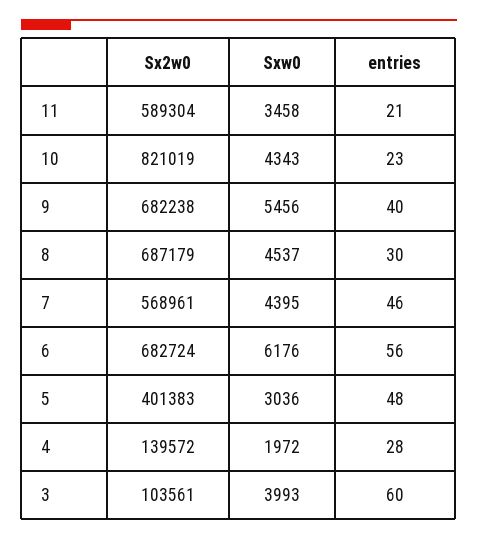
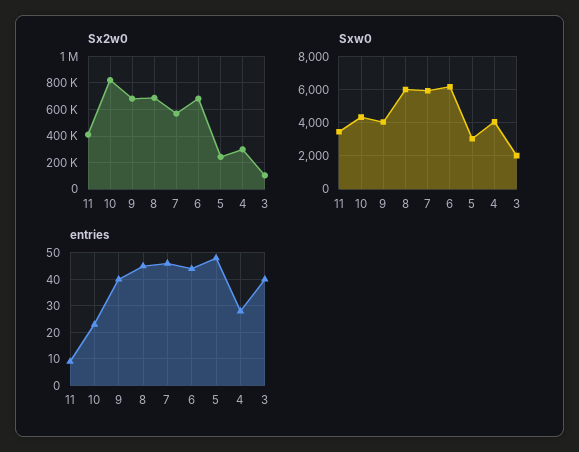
  {
    "Sx2w0": {
-     "11": 589304,
+     "11": 400000,
      "10": 821019,
      "9": 682238,
      "8": 687179,
      "7": 568961,
      "6": 682724,
-     "5": 401383,
+     "5": 250000,
-     "4": 139572,
+     "4": 300000,
      "3": 103561
    },
    "Sxw0": {
      "11": 3458,
      "10": 4343,
-     "9": 5456,
+     "9": 4000,
-     "8": 4537,
+     "8": 6000,
-     "7": 4395,
+     "7": 6000,
      "6": 6176,
      "5": 3036,
-     "4": 1972,
+     "4": 4000,
-     "3": 3993
+     "3": 2000
    },
    "entries": {
-     "11": 21,
+     "11": 10,
      "10": 23,
      "9": 40,
-     "8": 30,
+     "8": 45,
      "7": 46,
-     "6": 56,
+     "6": 45,
      "5": 48,
      "4": 28,
-     "3": 60
+     "3": 40
    }
  }

